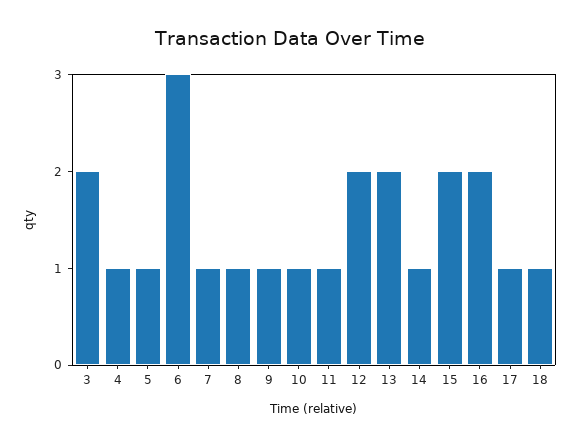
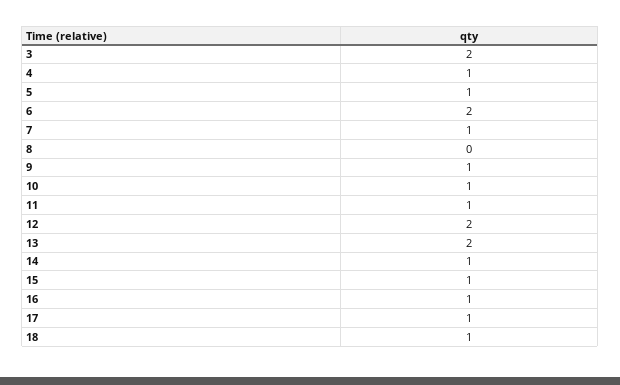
  {
    "3": 2,
    "4": 1,
    "5": 1,
-   "6": 3,
+   "6": 2,
    "7": 1,
-   "8": 1,
+   "8": 0,
    "9": 1,
    "10": 1,
    "11": 1,
    "12": 2,
    "13": 2,
    "14": 1,
-   "15": 2,
+   "15": 1,
-   "16": 2,
+   "16": 1,
    "17": 1,
    "18": 1
  }

